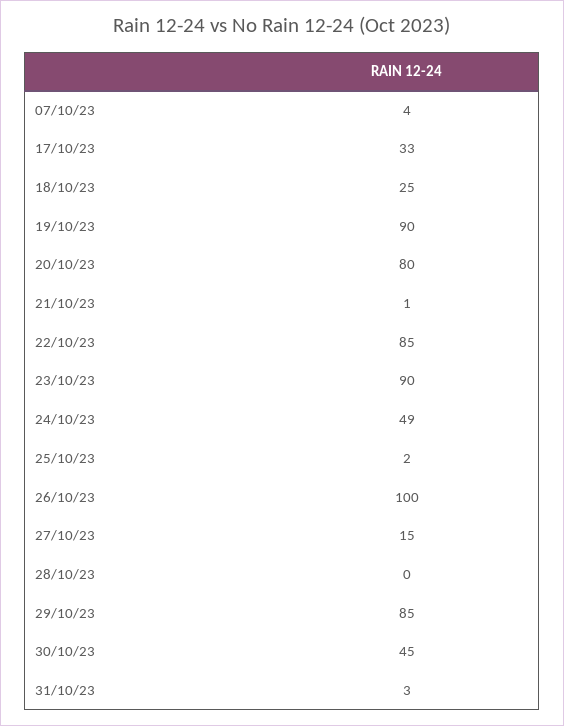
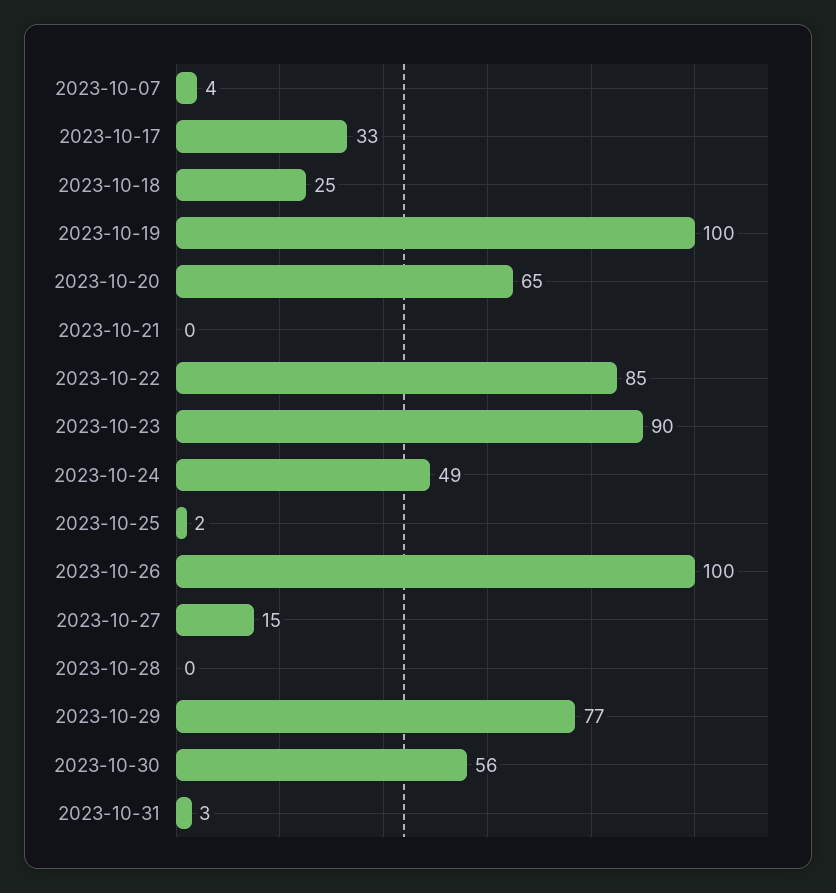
  {
    "07/10/23": 4,
    "17/10/23": 33,
    "18/10/23": 25,
-   "19/10/23": 90,
+   "19/10/23": 100,
-   "20/10/23": 80,
+   "20/10/23": 65,
-   "21/10/23": 1,
+   "21/10/23": 0,
    "22/10/23": 85,
    "23/10/23": 90,
    "24/10/23": 49,
    "25/10/23": 2,
    "26/10/23": 100,
    "27/10/23": 15,
    "28/10/23": 0,
-   "29/10/23": 85,
+   "29/10/23": 77,
-   "30/10/23": 45,
+   "30/10/23": 56,
    "31/10/23": 3
  }

